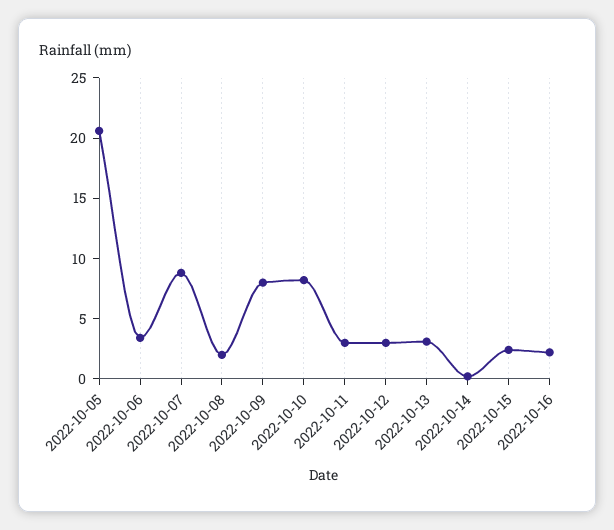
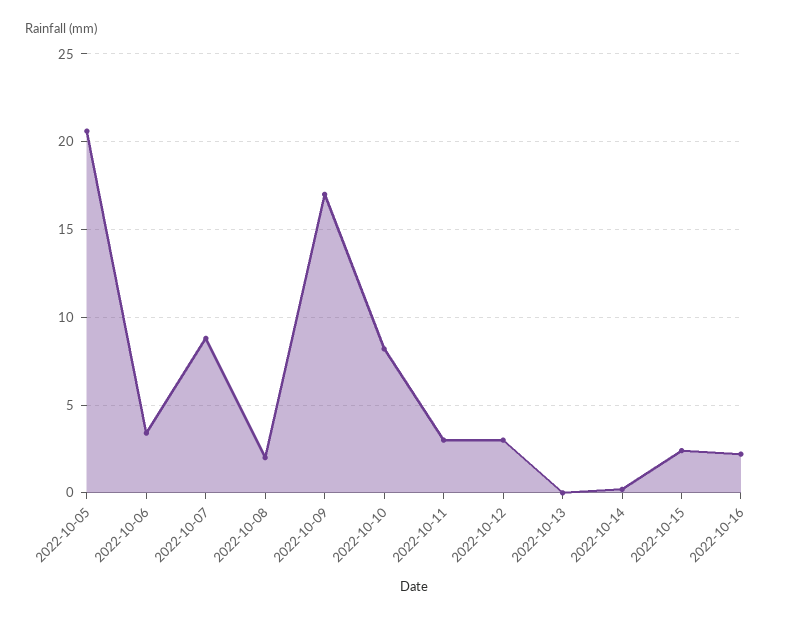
  {
    "2022-10-05": 20.5,
    "2022-10-06": 3.5,
    "2022-10-07": 9,
    "2022-10-08": 2,
-   "2022-10-09": 8,
+   "2022-10-09": 17,
    "2022-10-10": 8,
    "2022-10-11": 3,
    "2022-10-12": 3,
-   "2022-10-13": 3,
+   "2022-10-13": 0,
    "2022-10-14": 0,
    "2022-10-15": 2.5,
    "2022-10-16": 2
  }

